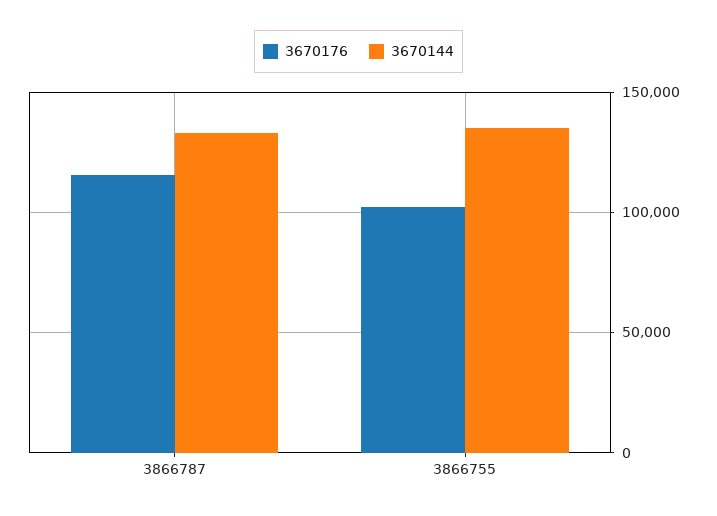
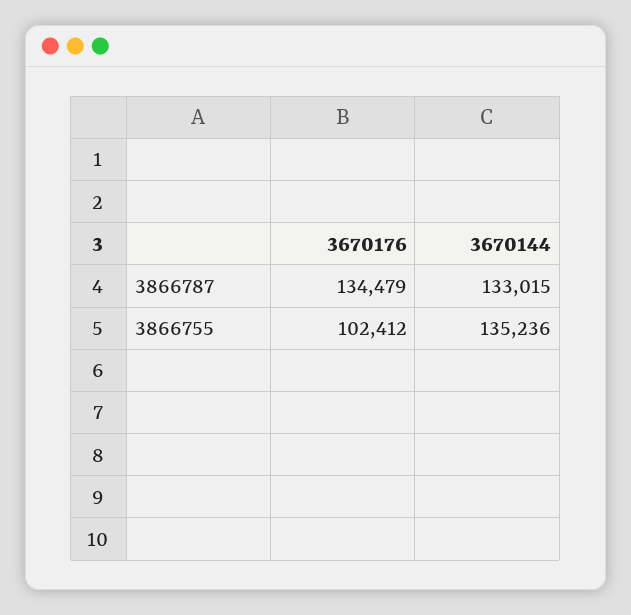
  {
    "3670176": {
-     "3866787": 115000,
+     "3866787": 134479,
      "3866755": 102412
    },
    "3670144": {
      "3866787": 133015,
      "3866755": 135236
    }
  }

